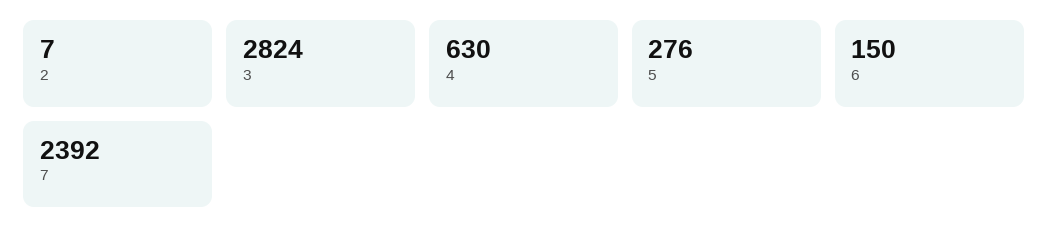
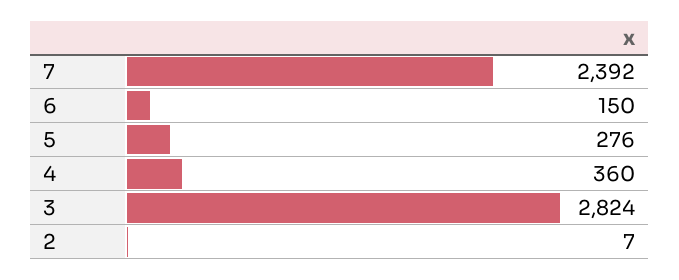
  {
    "2": 7,
    "3": 2824,
-   "4": 630,
+   "4": 360,
    "5": 276,
    "6": 150,
    "7": 2392
  }

